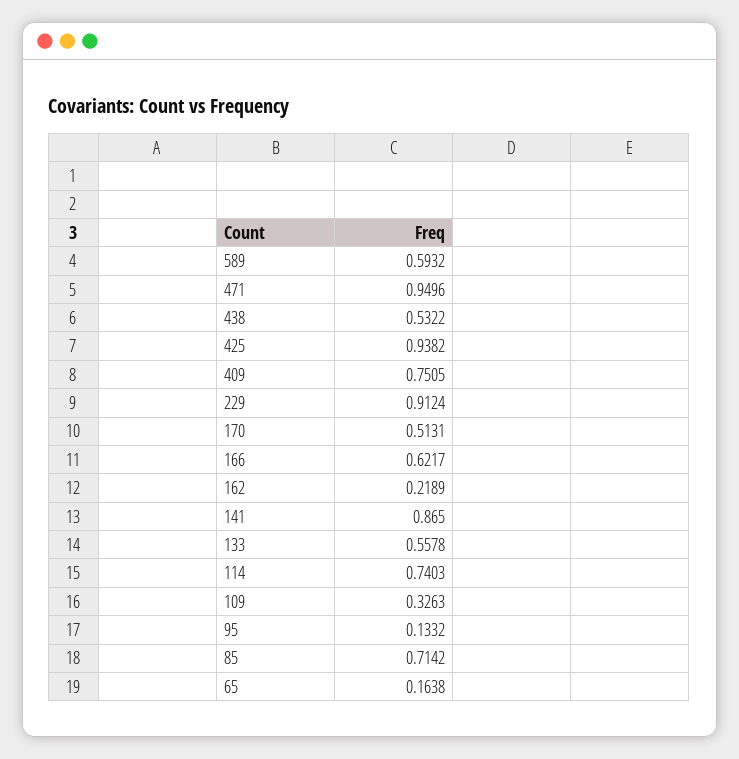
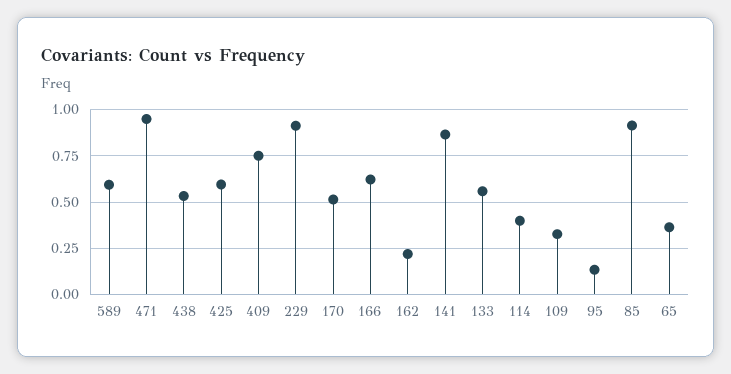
  {
    "589": 0.5932,
    "471": 0.9496,
    "438": 0.5322,
-   "425": 0.9382,
+   "425": 0.6,
    "409": 0.7505,
    "229": 0.9124,
    "170": 0.5131,
    "166": 0.6217,
    "162": 0.2189,
    "141": 0.865,
    "133": 0.5578,
-   "114": 0.7403,
+   "114": 0.4,
    "109": 0.3263,
    "95": 0.1332,
-   "85": 0.7142,
+   "85": 0.9,
-   "65": 0.1638
+   "65": 0.35
  }

